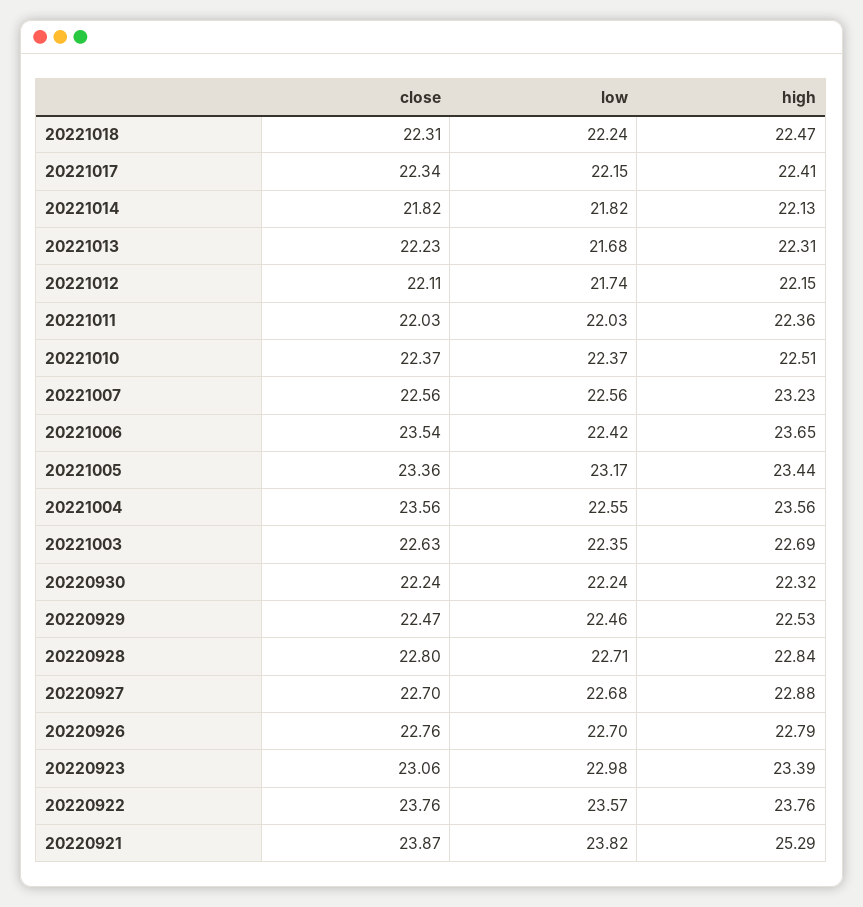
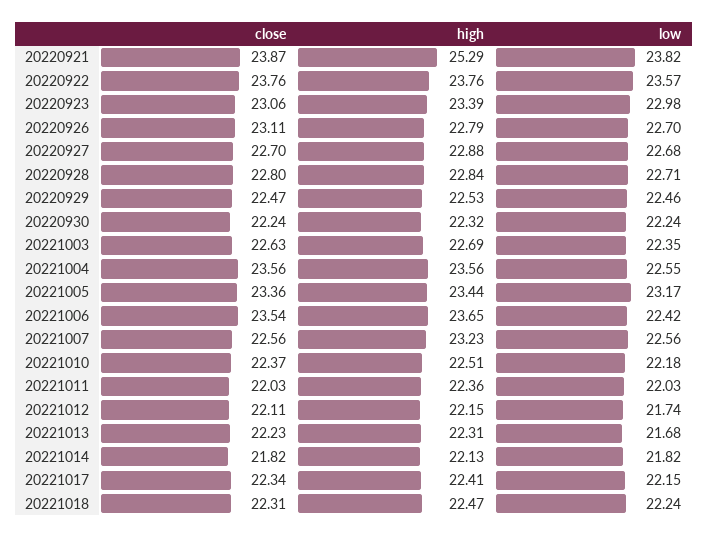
  {
    "close": {
      "20221018": 22.31,
      "20221017": 22.34,
      "20221014": 21.82,
      "20221013": 22.23,
      "20221012": 22.11,
      "20221011": 22.03,
      "20221010": 22.37,
      "20221007": 22.56,
      "20221006": 23.54,
      "20221005": 23.36,
      "20221004": 23.56,
      "20221003": 22.63,
      "20220930": 22.24,
      "20220929": 22.47,
      "20220928": 22.8,
      "20220927": 22.7,
-     "20220926": 22.76,
+     "20220926": 23.11,
      "20220923": 23.06,
      "20220922": 23.76,
      "20220921": 23.87
    },
    "low": {
      "20221018": 22.24,
      "20221017": 22.15,
      "20221014": 21.82,
      "20221013": 21.68,
      "20221012": 21.74,
      "20221011": 22.03,
-     "20221010": 22.37,
+     "20221010": 22.18,
      "20221007": 22.56,
      "20221006": 22.42,
      "20221005": 23.17,
      "20221004": 22.55,
      "20221003": 22.35,
      "20220930": 22.24,
      "20220929": 22.46,
      "20220928": 22.71,
      "20220927": 22.68,
      "20220926": 22.7,
      "20220923": 22.98,
      "20220922": 23.57,
      "20220921": 23.82
    },
    "high": {
      "20221018": 22.47,
      "20221017": 22.41,
      "20221014": 22.13,
      "20221013": 22.31,
      "20221012": 22.15,
      "20221011": 22.36,
      "20221010": 22.51,
      "20221007": 23.23,
      "20221006": 23.65,
      "20221005": 23.44,
      "20221004": 23.56,
      "20221003": 22.69,
      "20220930": 22.32,
      "20220929": 22.53,
      "20220928": 22.84,
      "20220927": 22.88,
      "20220926": 22.79,
      "20220923": 23.39,
      "20220922": 23.76,
      "20220921": 25.29
    }
  }

